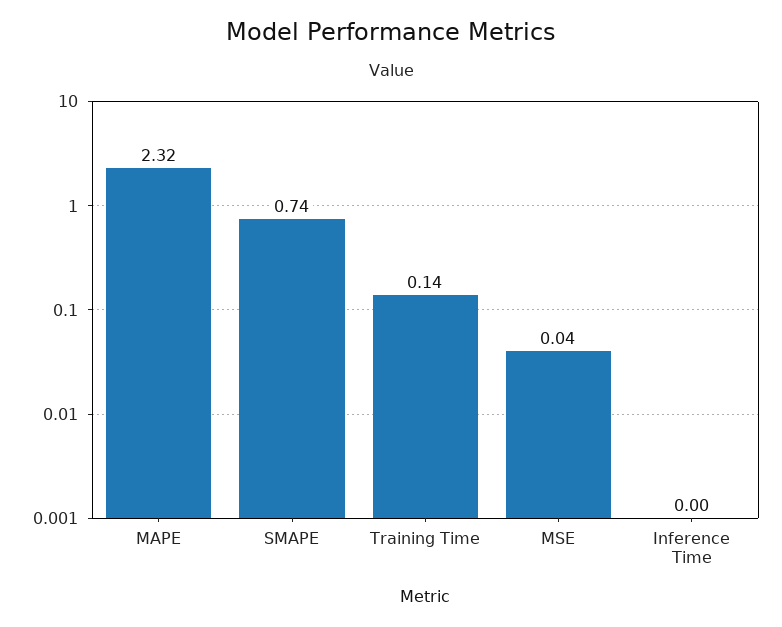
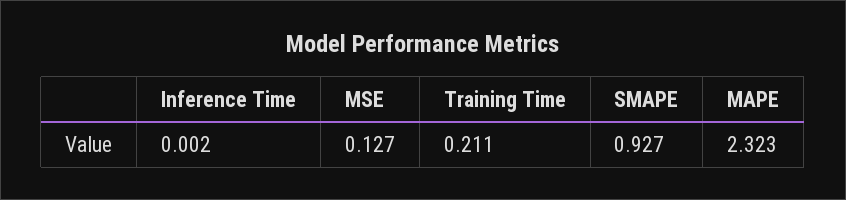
  {
    "MAPE": 2.323,
-   "SMAPE": 0.74,
+   "SMAPE": 0.927,
-   "Training Time": 0.14,
+   "Training Time": 0.211,
-   "MSE": 0.04,
+   "MSE": 0.127,
    "Inference Time": 0.002
  }

